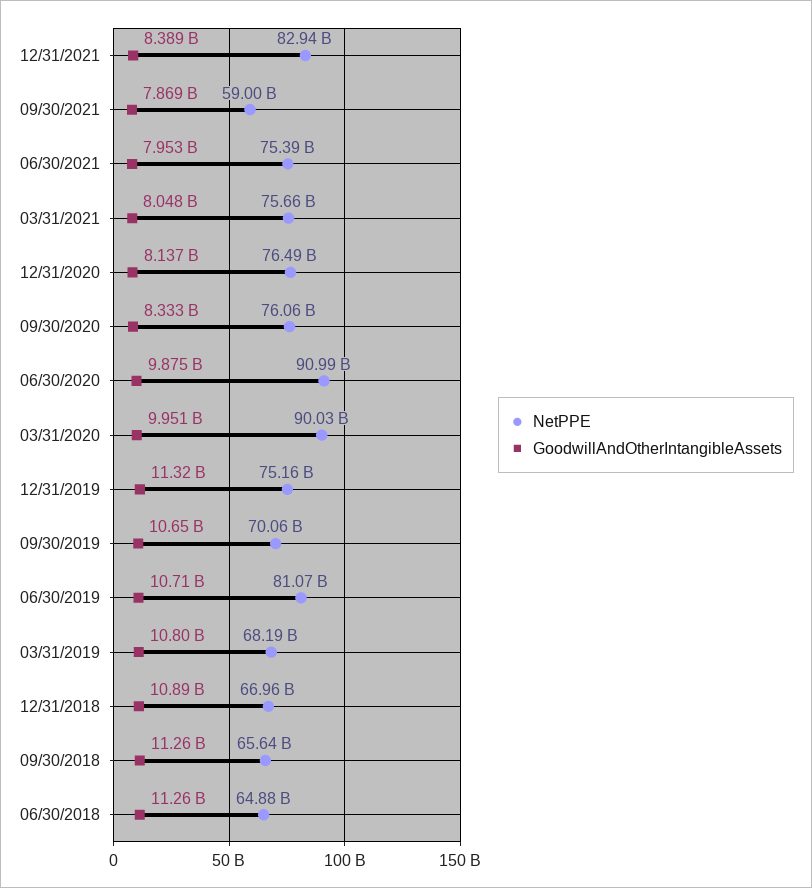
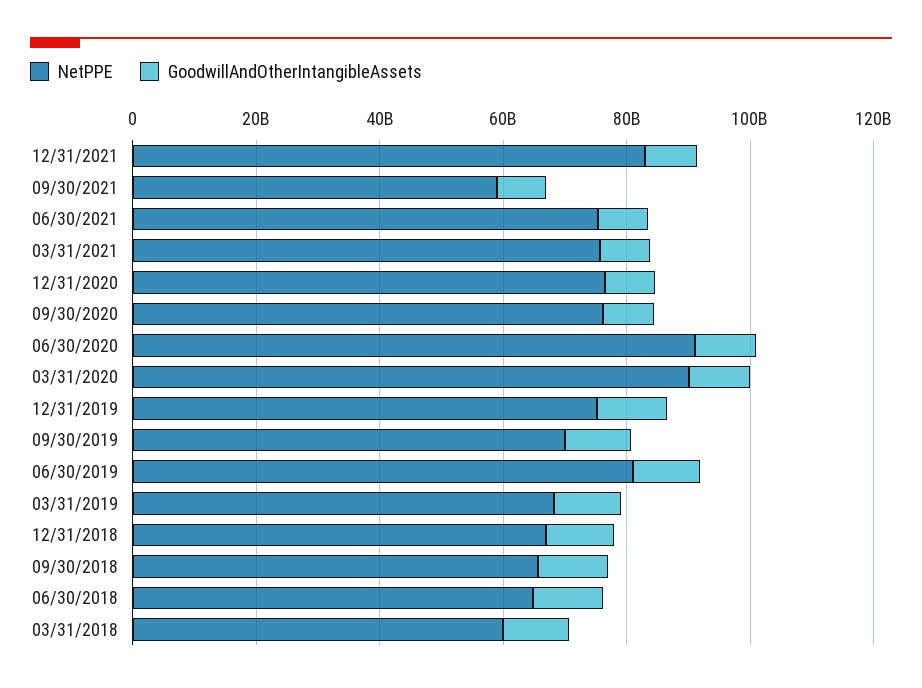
  {
    "NetPPE": {
      "12/31/2021": 82940000000,
      "09/30/2021": 59000000000,
      "06/30/2021": 75390000000,
      "03/31/2021": 75660000000,
      "12/31/2020": 76490000000,
      "09/30/2020": 76060000000,
      "06/30/2020": 90990000000,
      "03/31/2020": 90030000000,
      "12/31/2019": 75160000000,
      "09/30/2019": 70060000000,
      "06/30/2019": 81070000000,
      "03/31/2019": 68190000000,
      "12/31/2018": 66960000000,
      "09/30/2018": 65640000000,
-     "06/30/2018": 64880000000
+     "06/30/2018": 64880000000,
+     "03/31/2018": 60000000000
    },
    "GoodwillAndOtherIntangibleAssets": {
      "12/31/2021": 8389000000,
      "09/30/2021": 7869000000,
      "06/30/2021": 7953000000,
      "03/31/2021": 8048000000,
      "12/31/2020": 8137000000,
      "09/30/2020": 8333000000,
      "06/30/2020": 9875000000,
      "03/31/2020": 9951000000,
      "12/31/2019": 11320000000,
      "09/30/2019": 10650000000,
      "06/30/2019": 10710000000,
      "03/31/2019": 10800000000,
      "12/31/2018": 10890000000,
      "09/30/2018": 11260000000,
-     "06/30/2018": 11260000000
+     "06/30/2018": 11260000000,
+     "03/31/2018": 10000000000
    }
  }

